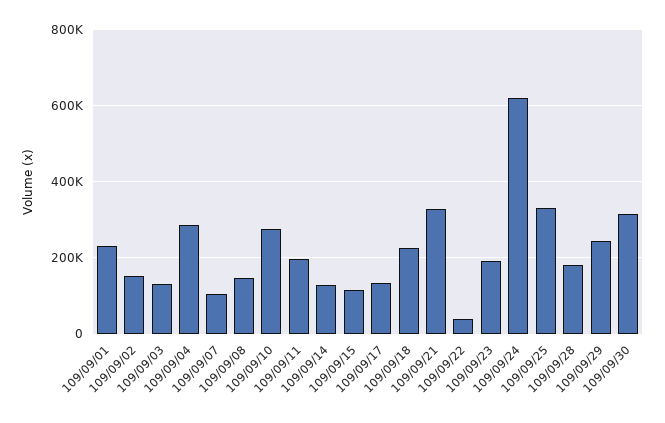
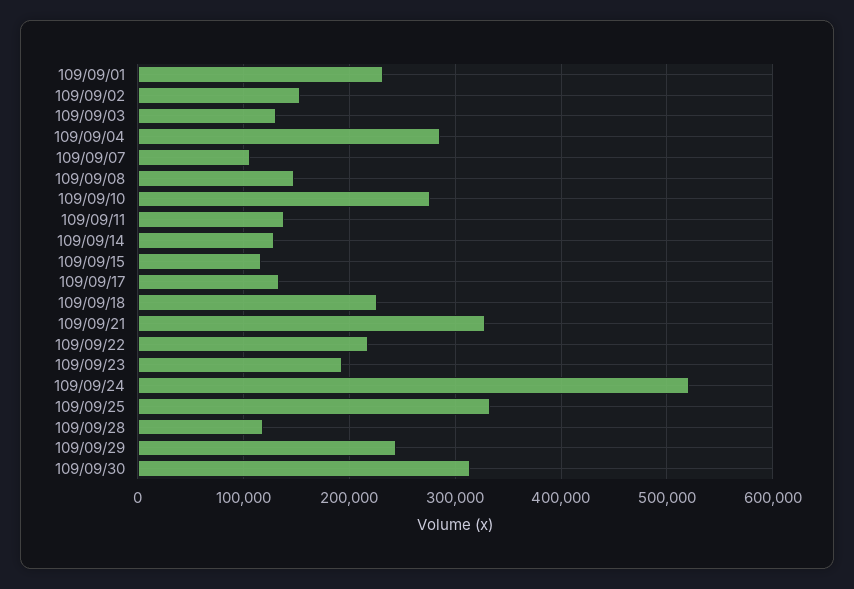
  {
    "109/09/01": 230000,
    "109/09/02": 150000,
    "109/09/03": 130000,
    "109/09/04": 290000,
    "109/09/07": 110000,
    "109/09/08": 150000,
    "109/09/10": 280000,
-   "109/09/11": 200000,
+   "109/09/11": 140000,
    "109/09/14": 130000,
    "109/09/15": 120000,
    "109/09/17": 130000,
    "109/09/18": 230000,
    "109/09/21": 330000,
-   "109/09/22": 40000,
+   "109/09/22": 220000,
    "109/09/23": 190000,
-   "109/09/24": 620000,
+   "109/09/24": 520000,
    "109/09/25": 330000,
-   "109/09/28": 180000,
+   "109/09/28": 120000,
    "109/09/29": 240000,
    "109/09/30": 310000
  }

